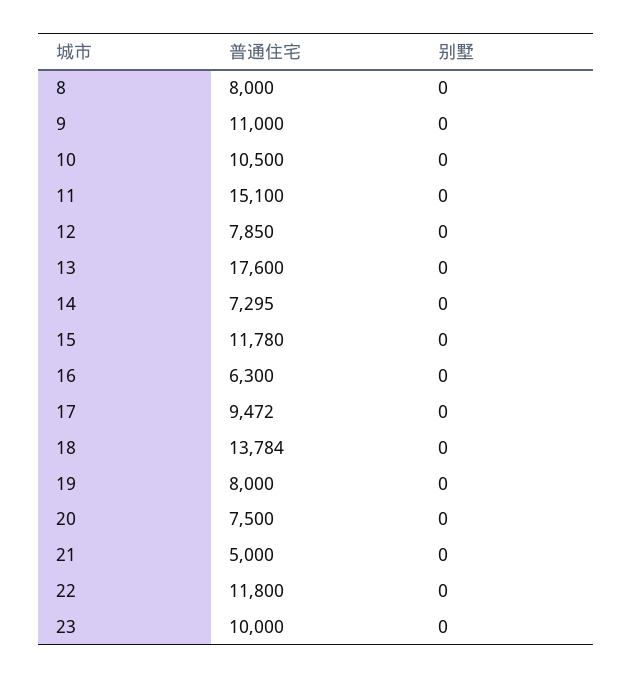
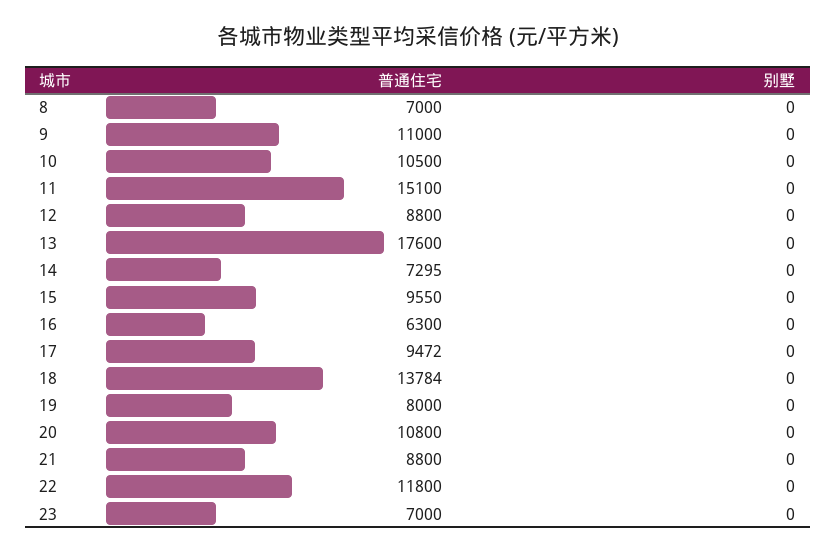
  {
    "普通住宅": {
-     "8": 8000,
+     "8": 7000,
      "9": 11000,
      "10": 10500,
      "11": 15100,
-     "12": 7850,
+     "12": 8800,
      "13": 17600,
      "14": 7295,
-     "15": 11780,
+     "15": 9550,
      "16": 6300,
      "17": 9472,
      "18": 13784,
      "19": 8000,
-     "20": 7500,
+     "20": 10800,
-     "21": 5000,
+     "21": 8800,
      "22": 11800,
-     "23": 10000
+     "23": 7000
    },
    "别墅": {
      "8": 0,
      "9": 0,
      "10": 0,
      "11": 0,
      "12": 0,
      "13": 0,
      "14": 0,
      "15": 0,
      "16": 0,
      "17": 0,
      "18": 0,
      "19": 0,
      "20": 0,
      "21": 0,
      "22": 0,
      "23": 0
    }
  }

